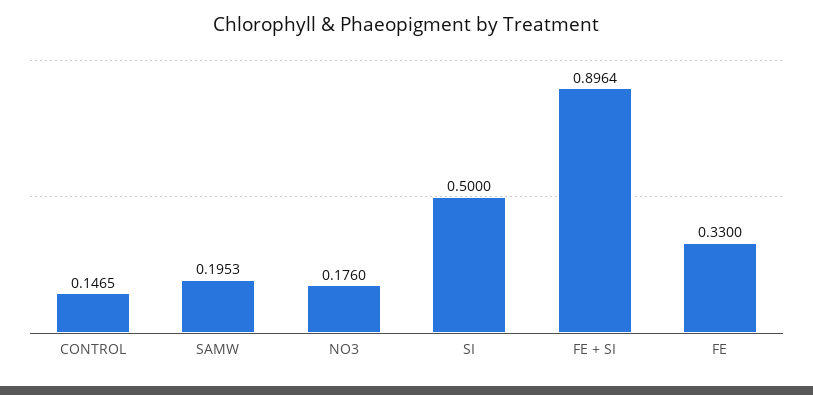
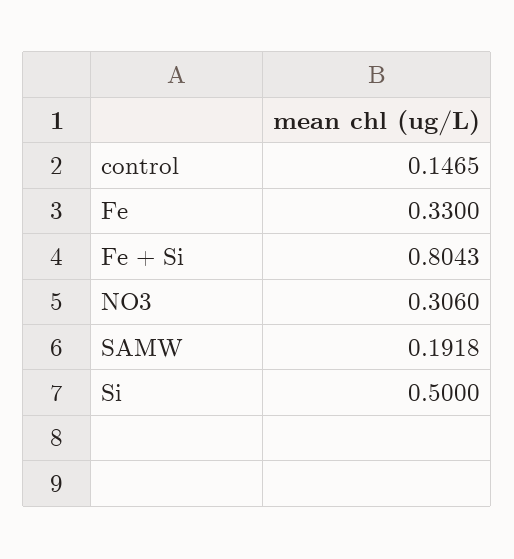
  {
    "CONTROL": 0.1465,
-   "SAMW": 0.1953,
+   "SAMW": 0.1918,
-   "NO3": 0.176,
+   "NO3": 0.306,
    "SI": 0.5,
-   "FE + SI": 0.8964,
+   "FE + SI": 0.8043,
    "FE": 0.33
  }

